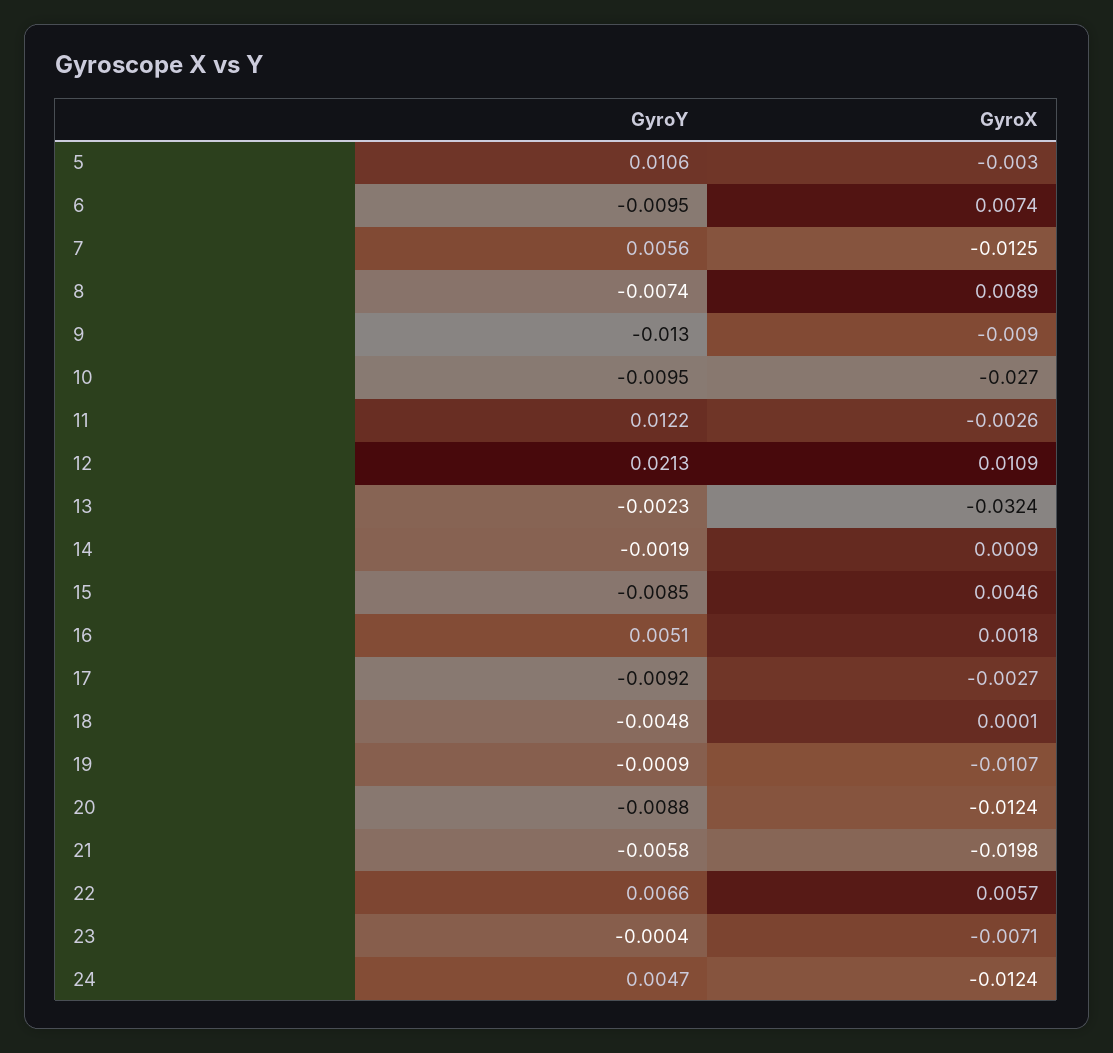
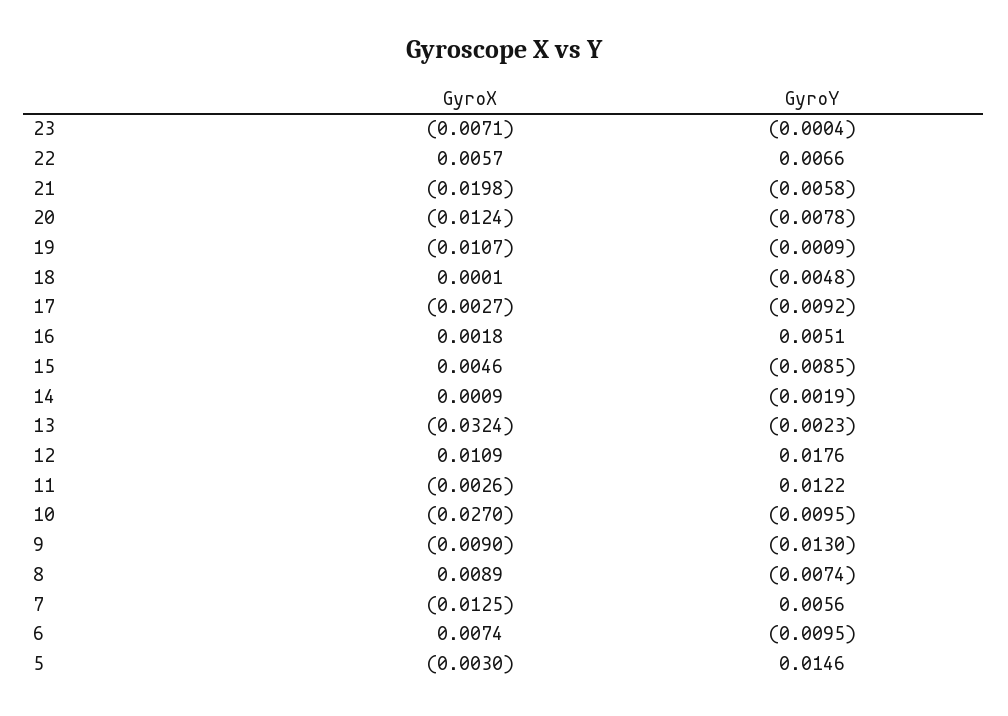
  {
    "GyroY": {
-     "5": 0.0106,
+     "5": 0.0146,
      "6": -0.0095,
      "7": 0.0056,
      "8": -0.0074,
      "9": -0.013,
      "10": -0.0095,
      "11": 0.0122,
-     "12": 0.0213,
+     "12": 0.0176,
      "13": -0.0023,
      "14": -0.0019,
      "15": -0.0085,
      "16": 0.0051,
      "17": -0.0092,
      "18": -0.0048,
      "19": -0.0009,
-     "20": -0.0088,
+     "20": -0.0078,
      "21": -0.0058,
      "22": 0.0066,
-     "23": -0.0004,
+     "23": -0.0004
-     "24": 0.0047
    },
    "GyroX": {
      "5": -0.003,
      "6": 0.0074,
      "7": -0.0125,
      "8": 0.0089,
      "9": -0.009,
      "10": -0.027,
      "11": -0.0026,
      "12": 0.0109,
      "13": -0.0324,
      "14": 0.0009,
      "15": 0.0046,
      "16": 0.0018,
      "17": -0.0027,
      "18": 0.0001,
      "19": -0.0107,
      "20": -0.0124,
      "21": -0.0198,
      "22": 0.0057,
-     "23": -0.0071,
+     "23": -0.0071
-     "24": -0.0124
    }
  }

